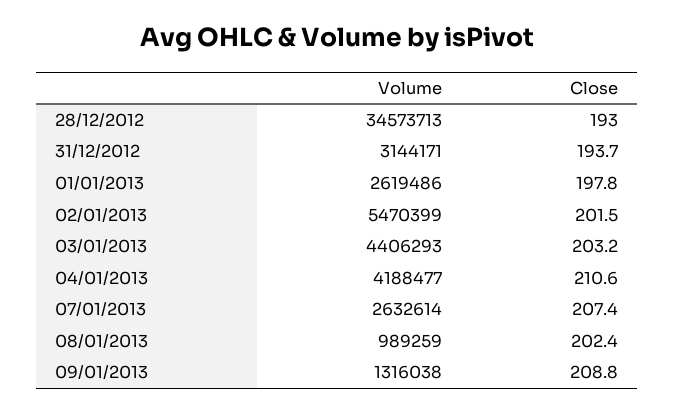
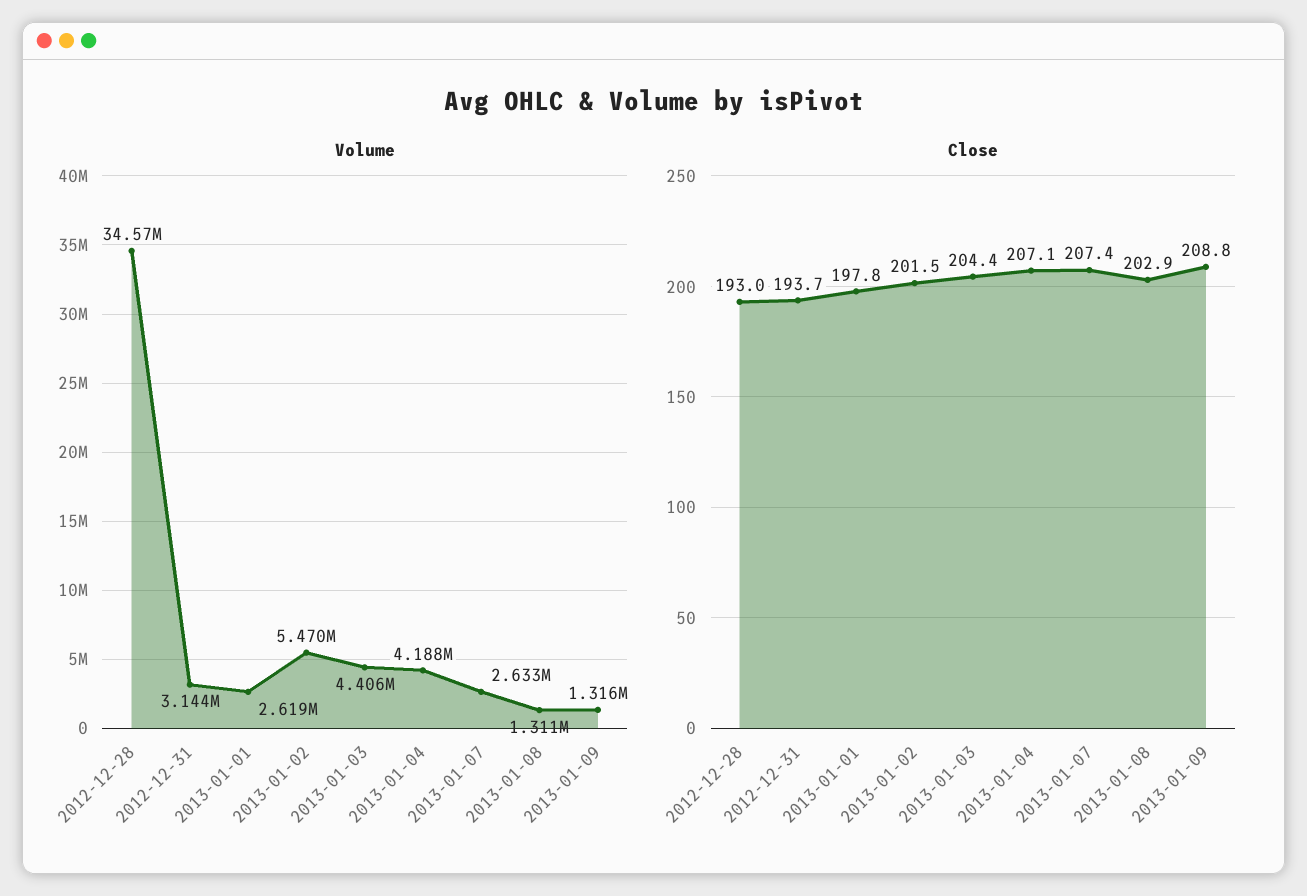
  {
    "Volume": {
      "28/12/2012": 34573713,
      "31/12/2012": 3144171,
      "01/01/2013": 2619486,
      "02/01/2013": 5470399,
      "03/01/2013": 4406293,
      "04/01/2013": 4188477,
      "07/01/2013": 2632614,
-     "08/01/2013": 989259,
+     "08/01/2013": 1311000,
      "09/01/2013": 1316038
    },
    "Close": {
      "28/12/2012": 193,
      "31/12/2012": 193.7,
      "01/01/2013": 197.8,
      "02/01/2013": 201.5,
-     "03/01/2013": 203.2,
+     "03/01/2013": 204.4,
-     "04/01/2013": 210.6,
+     "04/01/2013": 207.1,
      "07/01/2013": 207.4,
-     "08/01/2013": 202.4,
+     "08/01/2013": 202.9,
      "09/01/2013": 208.8
    }
  }

